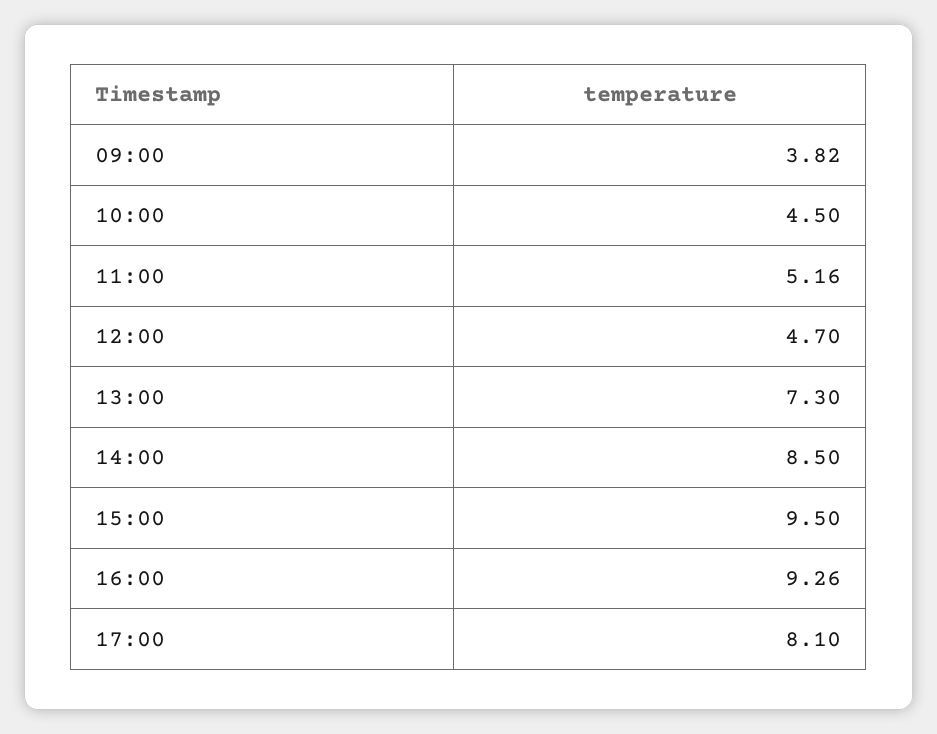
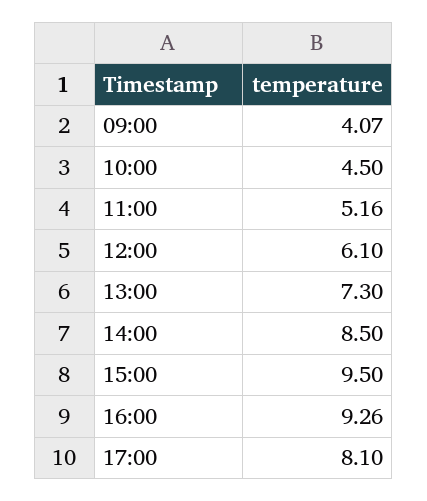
  {
-   "09:00": 3.82,
+   "09:00": 4.07,
    "10:00": 4.5,
    "11:00": 5.16,
-   "12:00": 4.7,
+   "12:00": 6.1,
    "13:00": 7.3,
    "14:00": 8.5,
    "15:00": 9.5,
    "16:00": 9.26,
    "17:00": 8.1
  }

